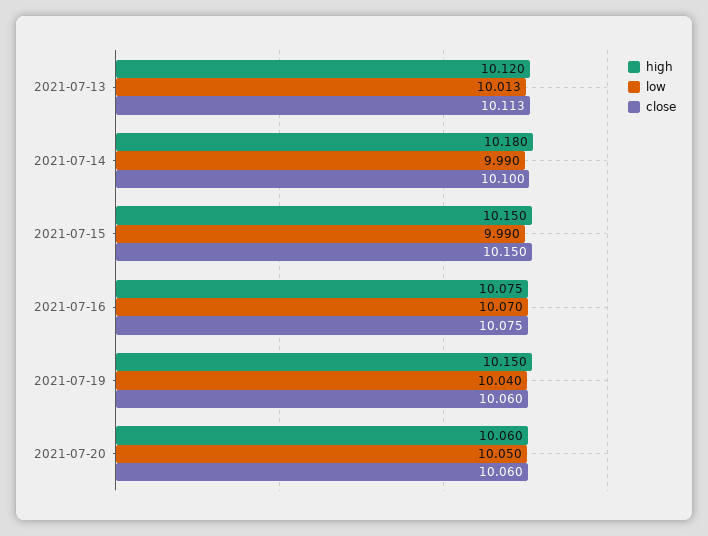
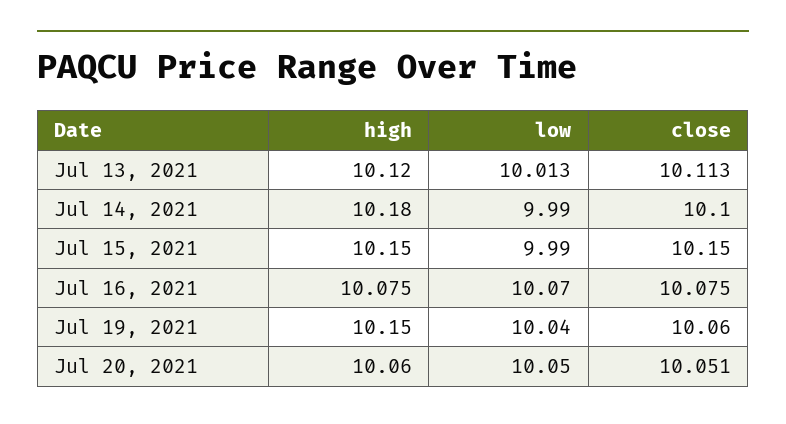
  {
    "high": {
      "2021-07-13": 10.12,
      "2021-07-14": 10.18,
      "2021-07-15": 10.15,
      "2021-07-16": 10.075,
      "2021-07-19": 10.15,
      "2021-07-20": 10.06
    },
    "low": {
      "2021-07-13": 10.013,
      "2021-07-14": 9.99,
      "2021-07-15": 9.99,
      "2021-07-16": 10.07,
      "2021-07-19": 10.04,
      "2021-07-20": 10.05
    },
    "close": {
      "2021-07-13": 10.113,
      "2021-07-14": 10.1,
      "2021-07-15": 10.15,
      "2021-07-16": 10.075,
      "2021-07-19": 10.06,
-     "2021-07-20": 10.06
+     "2021-07-20": 10.051
    }
  }

